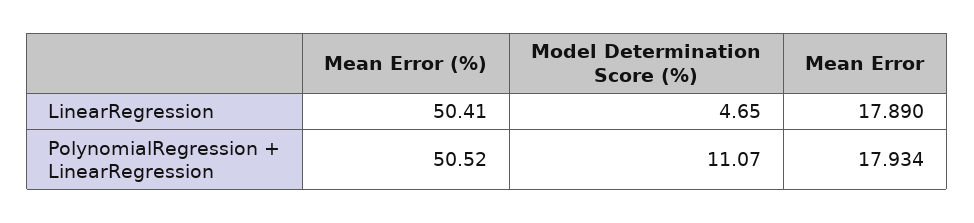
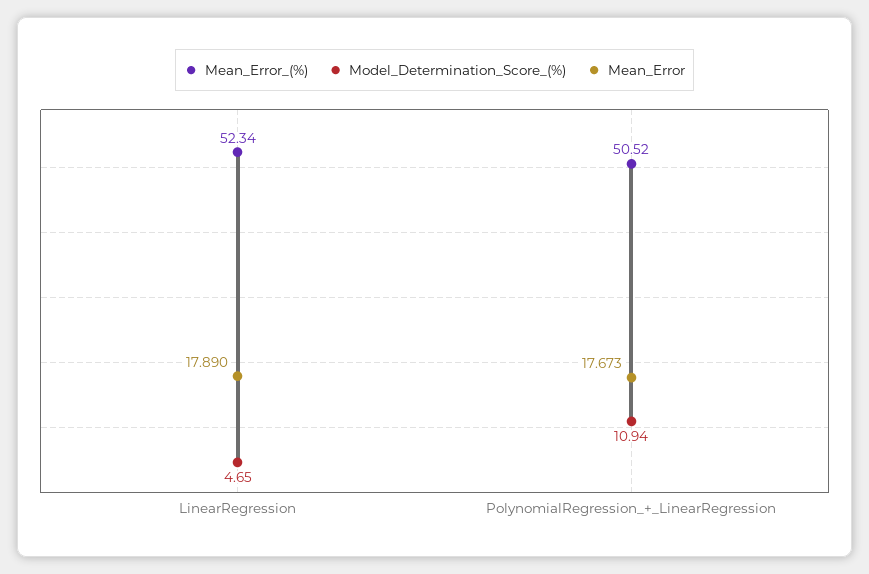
  {
    "Mean Error (%)": {
-     "LinearRegression": 50.41,
+     "LinearRegression": 52.34,
      "PolynomialRegression + LinearRegression": 50.52
    },
    "Model Determination Score (%)": {
      "LinearRegression": 4.65,
-     "PolynomialRegression + LinearRegression": 11.07
+     "PolynomialRegression + LinearRegression": 10.94
    },
    "Mean Error": {
      "LinearRegression": 17.89,
-     "PolynomialRegression + LinearRegression": 17.934
+     "PolynomialRegression + LinearRegression": 17.673
    }
  }

